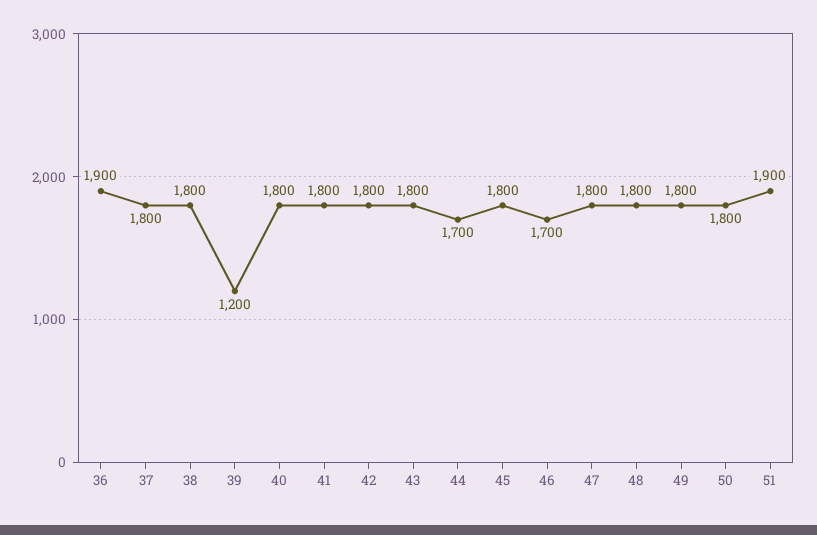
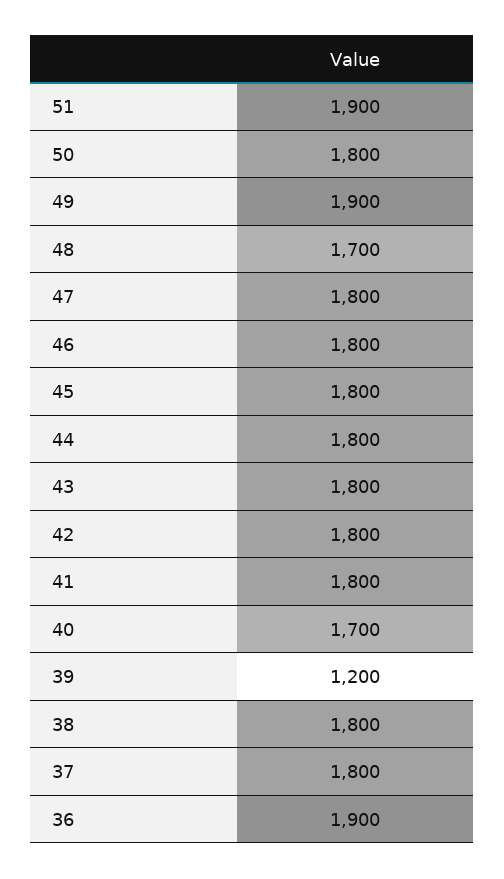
  {
    "36": 1900,
    "37": 1800,
    "38": 1800,
    "39": 1200,
-   "40": 1800,
+   "40": 1700,
    "41": 1800,
    "42": 1800,
    "43": 1800,
-   "44": 1700,
+   "44": 1800,
    "45": 1800,
-   "46": 1700,
+   "46": 1800,
    "47": 1800,
-   "48": 1800,
+   "48": 1700,
-   "49": 1800,
+   "49": 1900,
    "50": 1800,
    "51": 1900
  }

